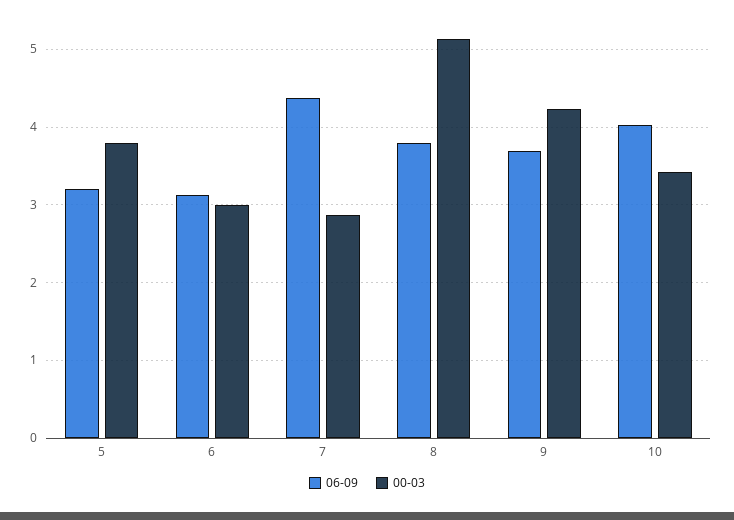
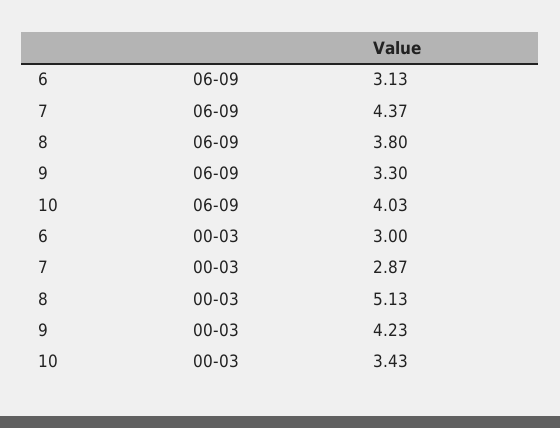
  {
    "06-09": {
-     "5": 3.2,
      "6": 3.13,
      "7": 4.37,
      "8": 3.8,
-     "9": 3.7,
+     "9": 3.3,
      "10": 4.03
    },
    "00-03": {
-     "5": 3.8,
      "6": 3,
      "7": 2.87,
      "8": 5.13,
      "9": 4.23,
      "10": 3.43
    }
  }

